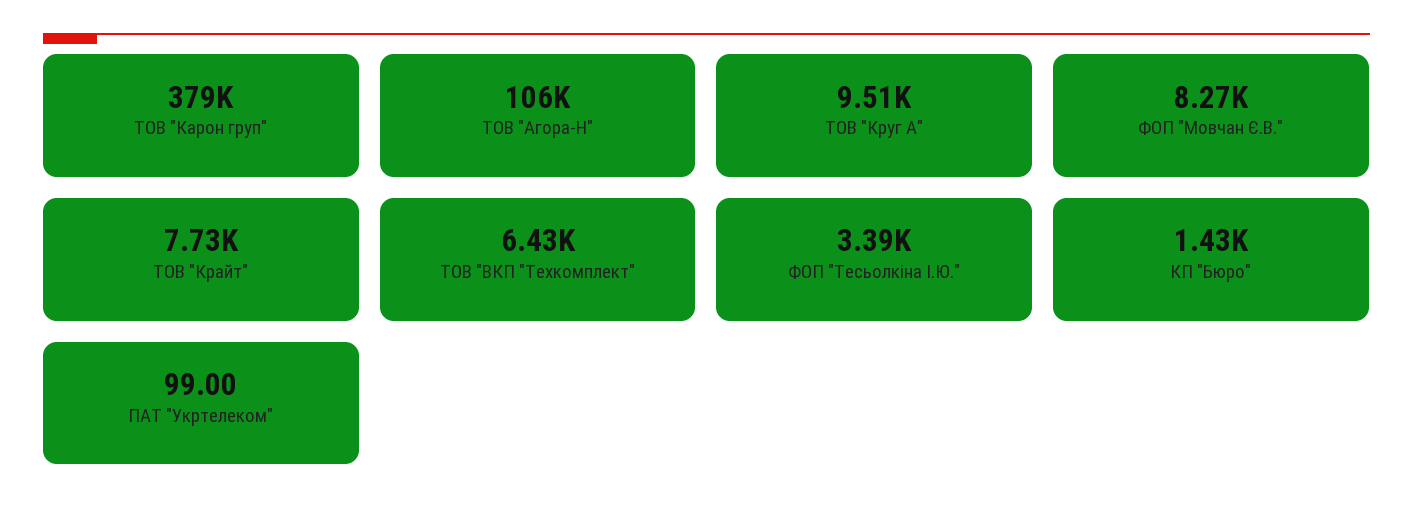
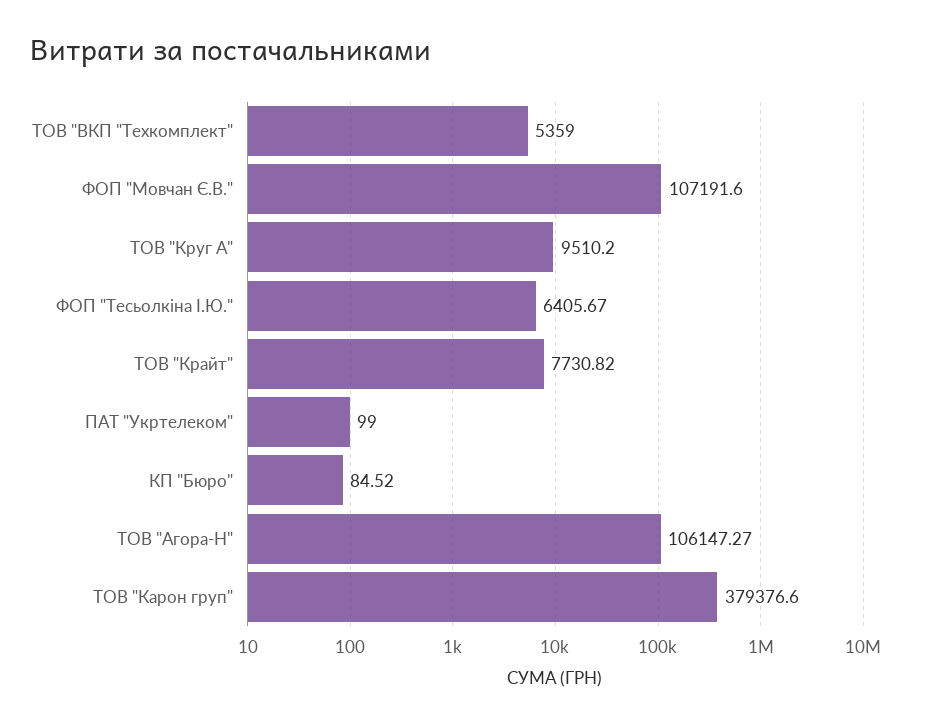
  {
    "ТОВ \"Карон груп\"": 379376.6,
    "ТОВ \"Агора-Н\"": 106147.27,
    "ТОВ \"Круг А\"": 9510.2,
-   "ФОП \"Мовчан Є.В.\"": 8270,
+   "ФОП \"Мовчан Є.В.\"": 107191.6,
    "ТОВ \"Крайт\"": 7730.82,
-   "ТОВ \"ВКП \"Техкомплект\"": 6430,
+   "ТОВ \"ВКП \"Техкомплект\"": 5359,
-   "ФОП \"Тесьолкіна І.Ю.\"": 3390,
+   "ФОП \"Тесьолкіна І.Ю.\"": 6405.67,
-   "КП \"Бюро\"": 1430,
+   "КП \"Бюро\"": 84.52,
    "ПАТ \"Укртелеком\"": 99
  }

